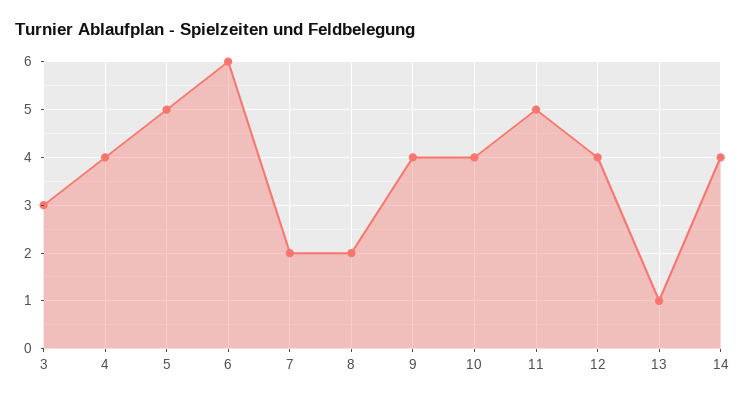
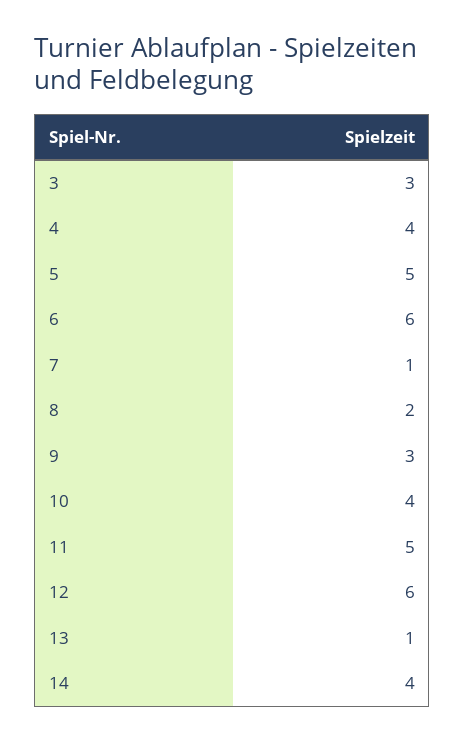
  {
    "3": 3,
    "4": 4,
    "5": 5,
    "6": 6,
-   "7": 2,
+   "7": 1,
    "8": 2,
-   "9": 4,
+   "9": 3,
    "10": 4,
    "11": 5,
-   "12": 4,
+   "12": 6,
    "13": 1,
    "14": 4
  }

